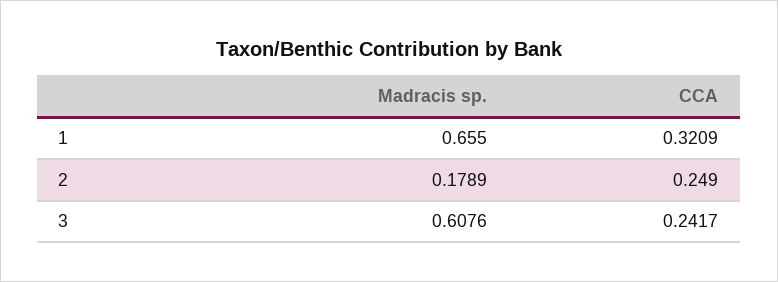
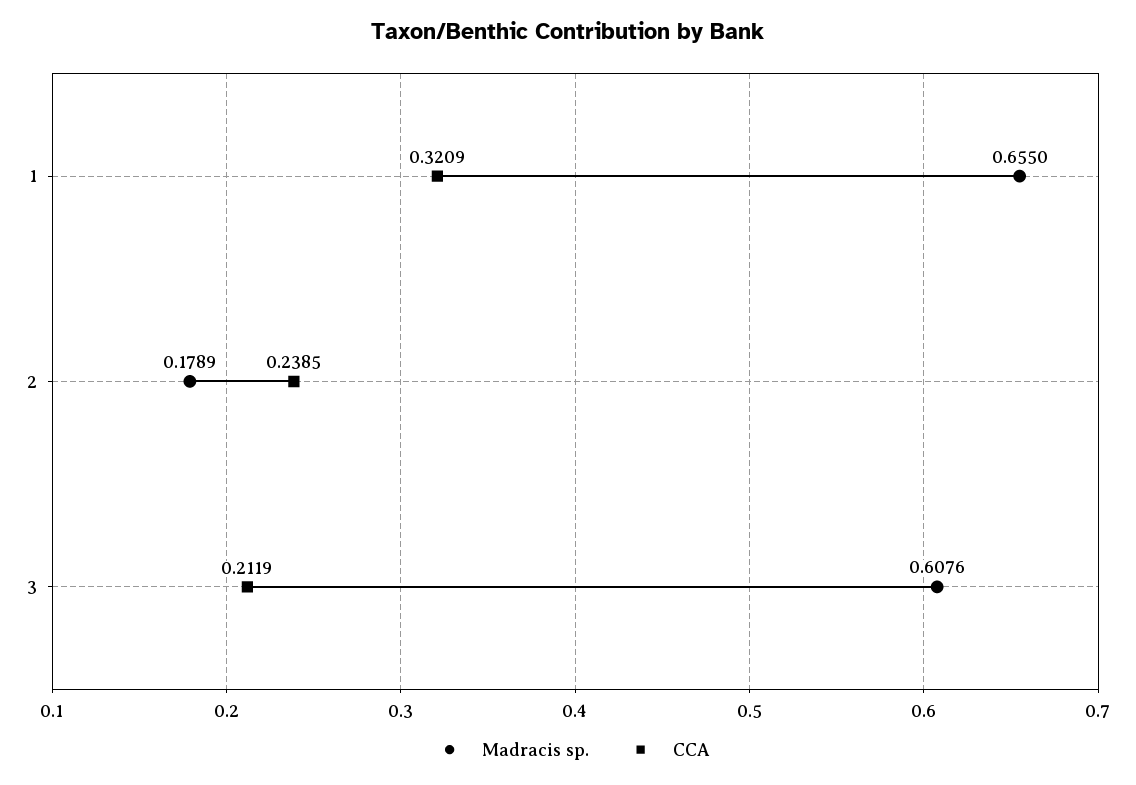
  {
    "Madracis sp.": {
      "1": 0.655,
      "2": 0.1789,
      "3": 0.6076
    },
    "CCA": {
      "1": 0.3209,
-     "2": 0.249,
+     "2": 0.2385,
-     "3": 0.2417
+     "3": 0.2119
    }
  }

